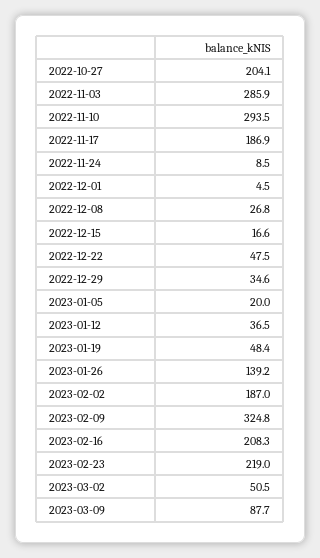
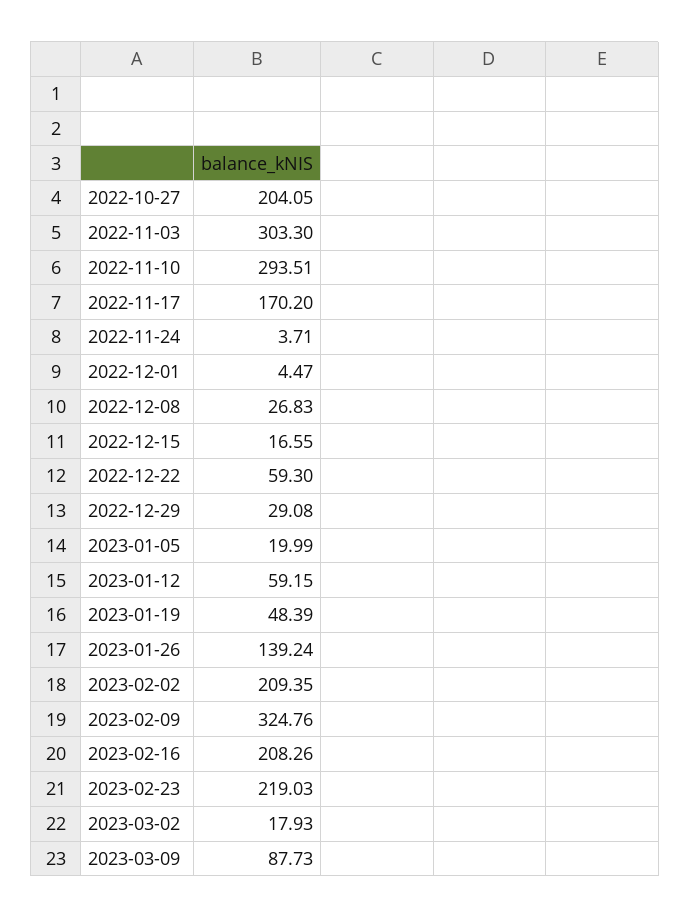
  {
    "2022-10-27": 204.05,
-   "2022-11-03": 285.9,
+   "2022-11-03": 303.3,
    "2022-11-10": 293.51,
-   "2022-11-17": 186.9,
+   "2022-11-17": 170.2,
-   "2022-11-24": 8.5,
+   "2022-11-24": 3.71,
    "2022-12-01": 4.47,
    "2022-12-08": 26.83,
    "2022-12-15": 16.55,
-   "2022-12-22": 47.5,
+   "2022-12-22": 59.3,
-   "2022-12-29": 34.6,
+   "2022-12-29": 29.08,
    "2023-01-05": 19.99,
-   "2023-01-12": 36.5,
+   "2023-01-12": 59.15,
    "2023-01-19": 48.39,
    "2023-01-26": 139.24,
-   "2023-02-02": 187,
+   "2023-02-02": 209.35,
    "2023-02-09": 324.76,
    "2023-02-16": 208.26,
    "2023-02-23": 219.03,
-   "2023-03-02": 50.5,
+   "2023-03-02": 17.93,
    "2023-03-09": 87.73
  }

